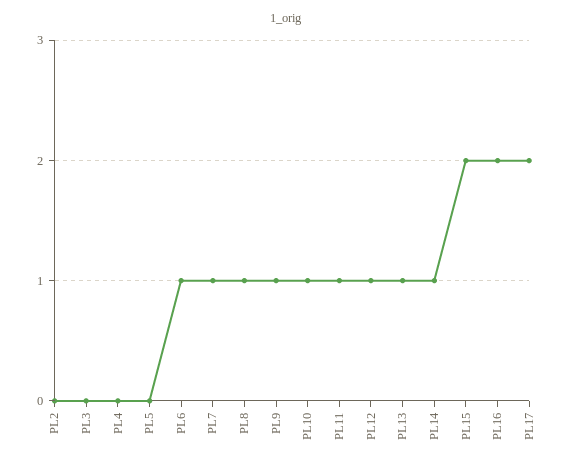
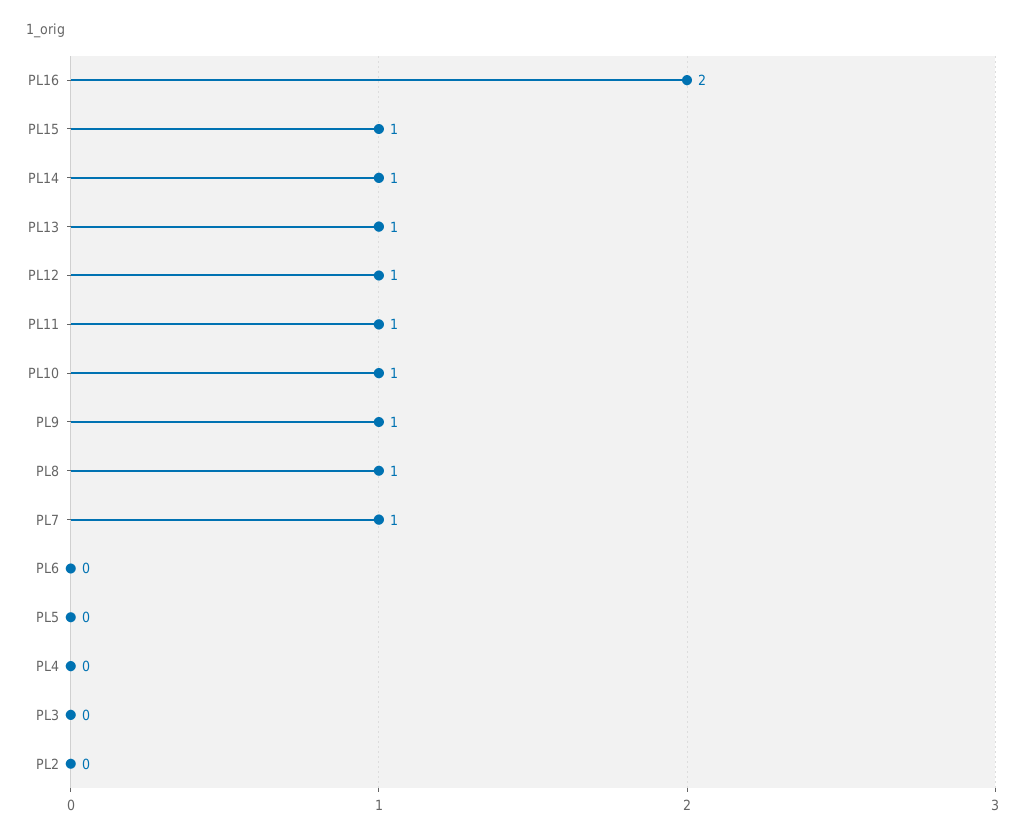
  {
    "PL2": 0,
    "PL3": 0,
    "PL4": 0,
    "PL5": 0,
-   "PL6": 1,
+   "PL6": 0,
    "PL7": 1,
    "PL8": 1,
    "PL9": 1,
    "PL10": 1,
    "PL11": 1,
    "PL12": 1,
    "PL13": 1,
    "PL14": 1,
-   "PL15": 2,
+   "PL15": 1,
-   "PL16": 2,
+   "PL16": 2
-   "PL17": 2
  }

